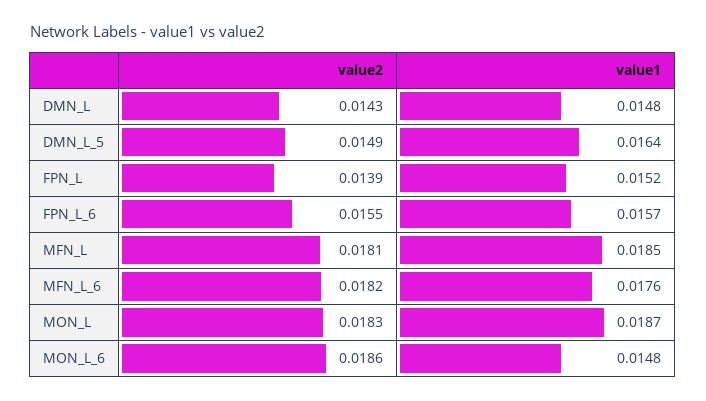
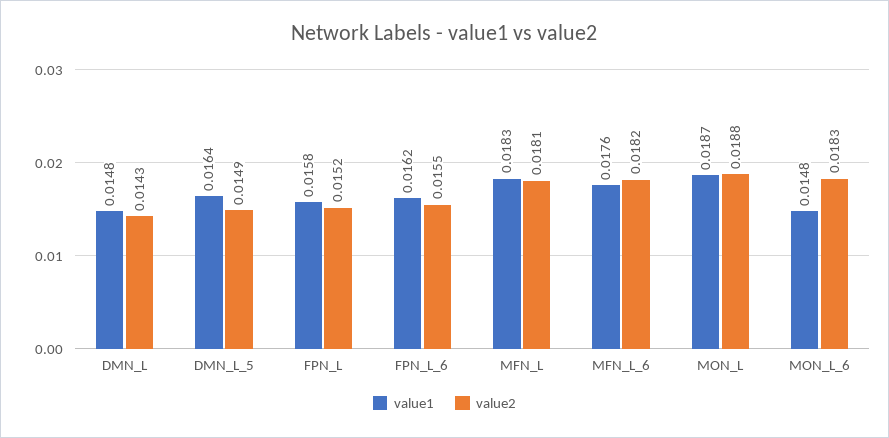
  {
    "value2": {
      "DMN_L": 0.0143,
      "DMN_L_5": 0.0149,
-     "FPN_L": 0.0139,
+     "FPN_L": 0.0152,
      "FPN_L_6": 0.0155,
      "MFN_L": 0.0181,
      "MFN_L_6": 0.0182,
-     "MON_L": 0.0183,
+     "MON_L": 0.0188,
-     "MON_L_6": 0.0186
+     "MON_L_6": 0.0183
    },
    "value1": {
      "DMN_L": 0.0148,
      "DMN_L_5": 0.0164,
-     "FPN_L": 0.0152,
+     "FPN_L": 0.0158,
-     "FPN_L_6": 0.0157,
+     "FPN_L_6": 0.0162,
-     "MFN_L": 0.0185,
+     "MFN_L": 0.0183,
      "MFN_L_6": 0.0176,
      "MON_L": 0.0187,
      "MON_L_6": 0.0148
    }
  }

